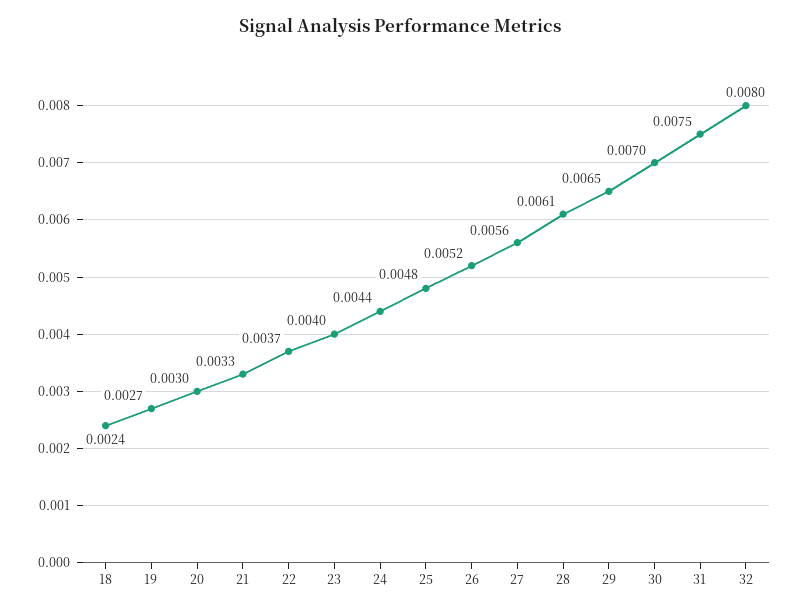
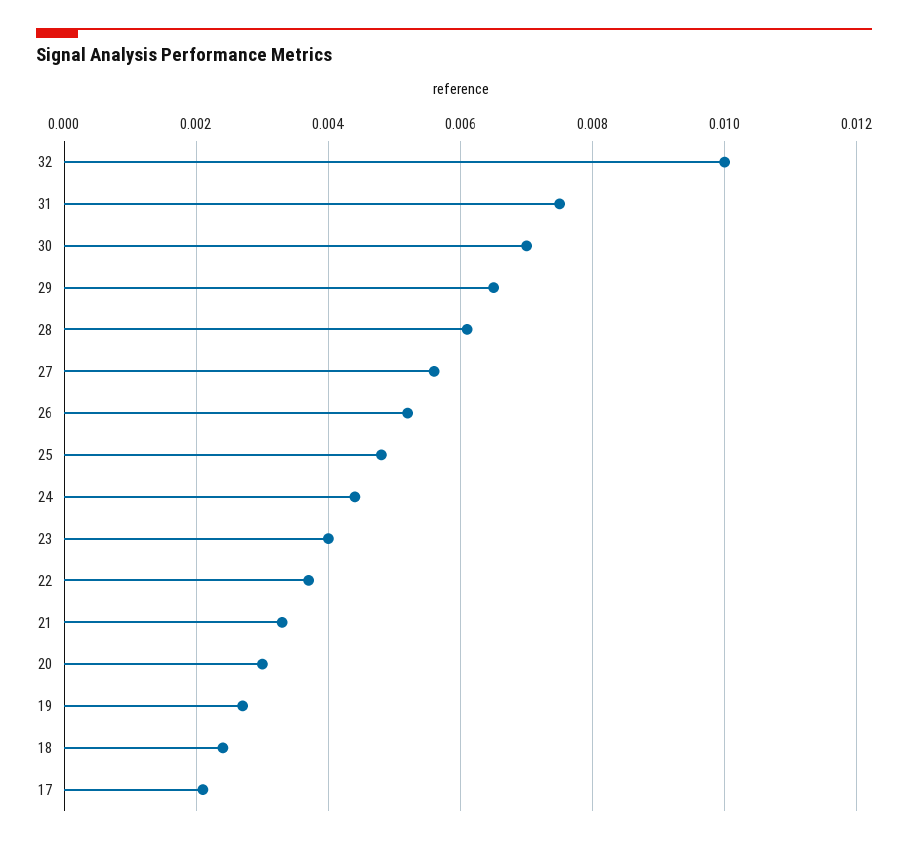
  {
    "18": 0.0024,
    "19": 0.0027,
    "20": 0.003,
    "21": 0.0033,
    "22": 0.0037,
    "23": 0.004,
    "24": 0.0044,
    "25": 0.0048,
    "26": 0.0052,
    "27": 0.0056,
    "28": 0.0061,
    "29": 0.0065,
    "30": 0.007,
    "31": 0.0075,
-   "32": 0.008
+   "32": 0.01,
+   "17": 0.002
  }

